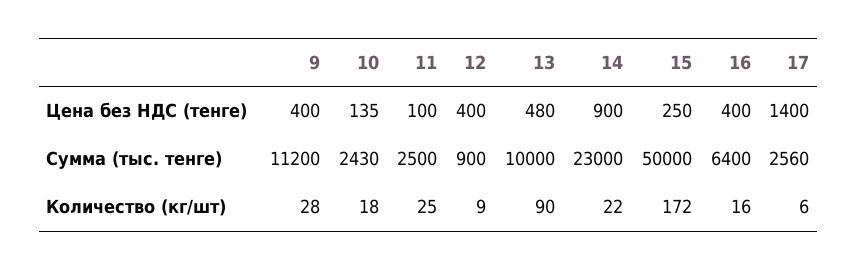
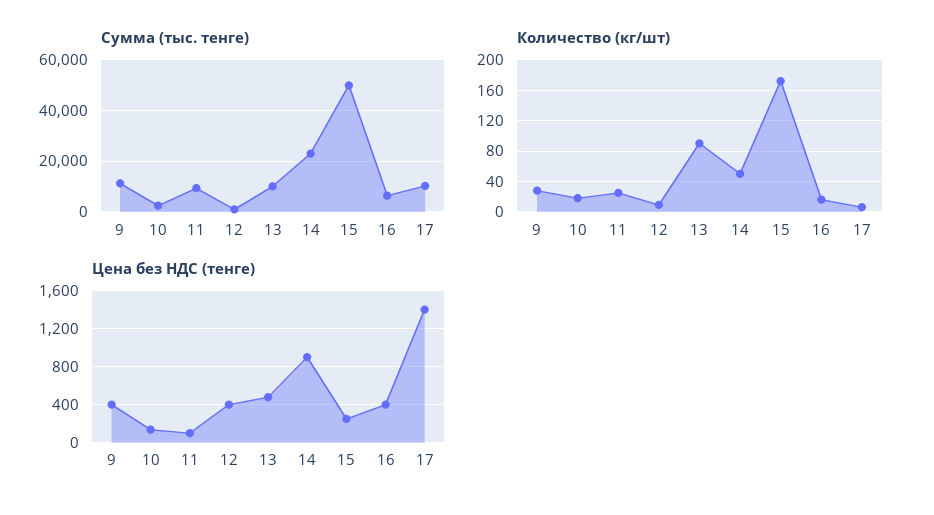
  {
    "Цена без НДС (тенге)": {
      "9": 400,
      "10": 135,
      "11": 100,
      "12": 400,
      "13": 480,
      "14": 900,
      "15": 250,
      "16": 400,
      "17": 1400
    },
    "Сумма (тыс. тенге)": {
      "9": 11200,
      "10": 2430,
-     "11": 2500,
+     "11": 10000,
      "12": 900,
      "13": 10000,
      "14": 23000,
      "15": 50000,
      "16": 6400,
-     "17": 2560
+     "17": 10000
    },
    "Количество (кг/шт)": {
      "9": 28,
      "10": 18,
      "11": 25,
      "12": 9,
      "13": 90,
-     "14": 22,
+     "14": 50,
      "15": 172,
      "16": 16,
      "17": 6
    }
  }

